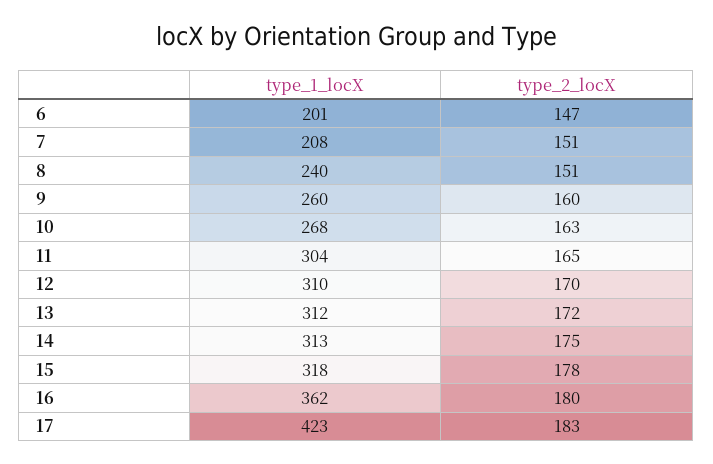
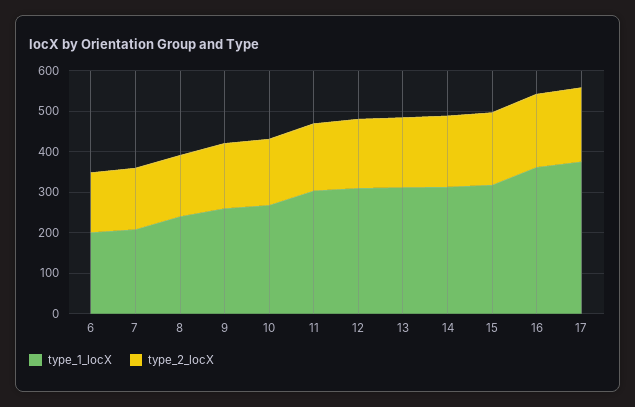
  {
    "type_1_locX": {
      "6": 201,
      "7": 208,
      "8": 240,
      "9": 260,
      "10": 268,
      "11": 304,
      "12": 310,
      "13": 312,
      "14": 313,
      "15": 318,
      "16": 362,
-     "17": 423
+     "17": 380
    },
    "type_2_locX": {
      "6": 147,
      "7": 151,
      "8": 151,
      "9": 160,
      "10": 163,
      "11": 165,
      "12": 170,
      "13": 172,
      "14": 175,
      "15": 178,
      "16": 180,
      "17": 183
    }
  }

